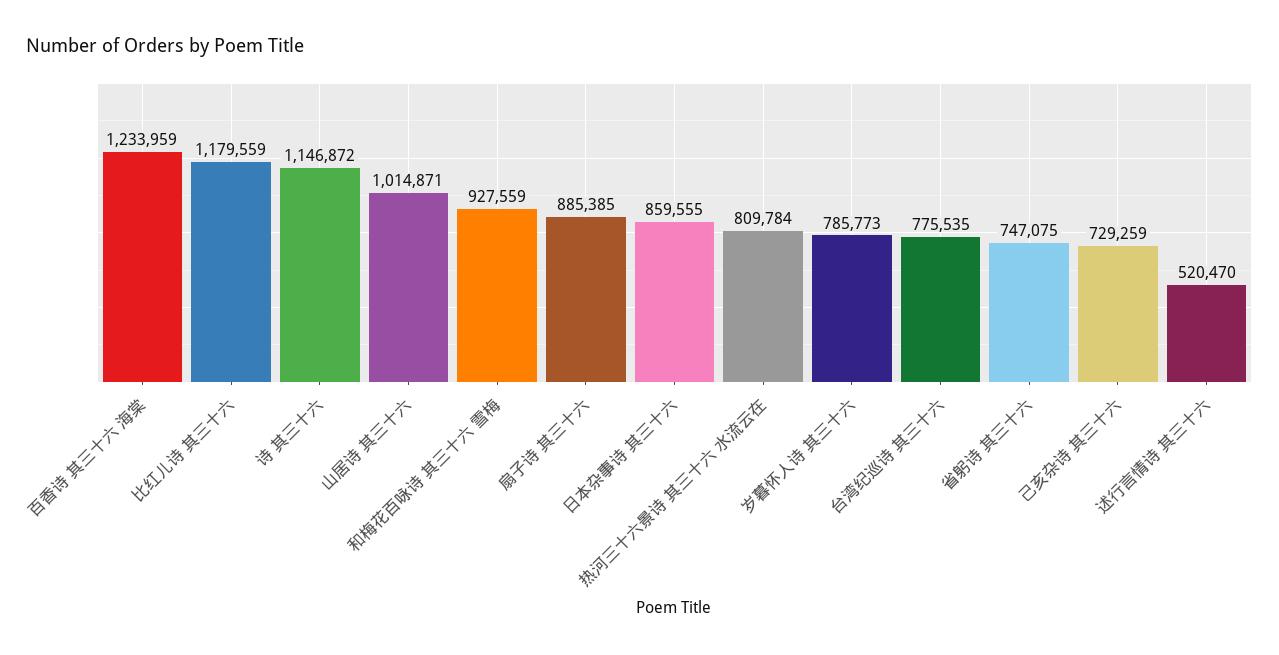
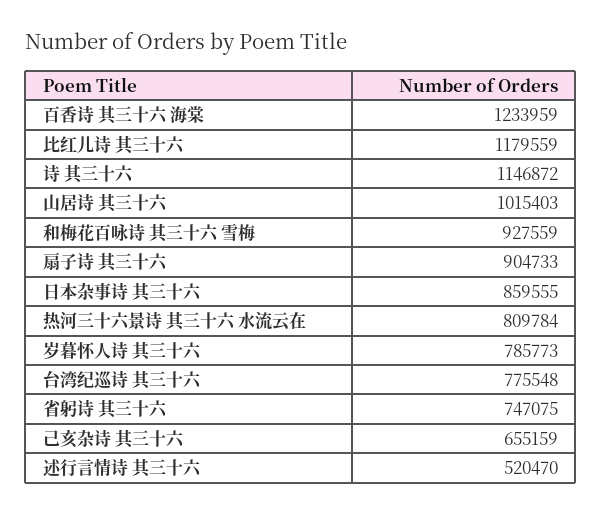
  {
    "百香诗 其三十六 海棠": 1233959,
    "比红儿诗 其三十六": 1179559,
    "诗 其三十六": 1146872,
-   "山居诗 其三十六": 1014871,
+   "山居诗 其三十六": 1015403,
    "和梅花百咏诗 其三十六 雪梅": 927559,
-   "扇子诗 其三十六": 885385,
+   "扇子诗 其三十六": 904733,
    "日本杂事诗 其三十六": 859555,
    "热河三十六景诗 其三十六 水流云在": 809784,
    "岁暮怀人诗 其三十六": 785773,
-   "台湾纪巡诗 其三十六": 775535,
+   "台湾纪巡诗 其三十六": 775548,
    "省躬诗 其三十六": 747075,
-   "己亥杂诗 其三十六": 729259,
+   "己亥杂诗 其三十六": 655159,
    "述行言情诗 其三十六": 520470
  }

